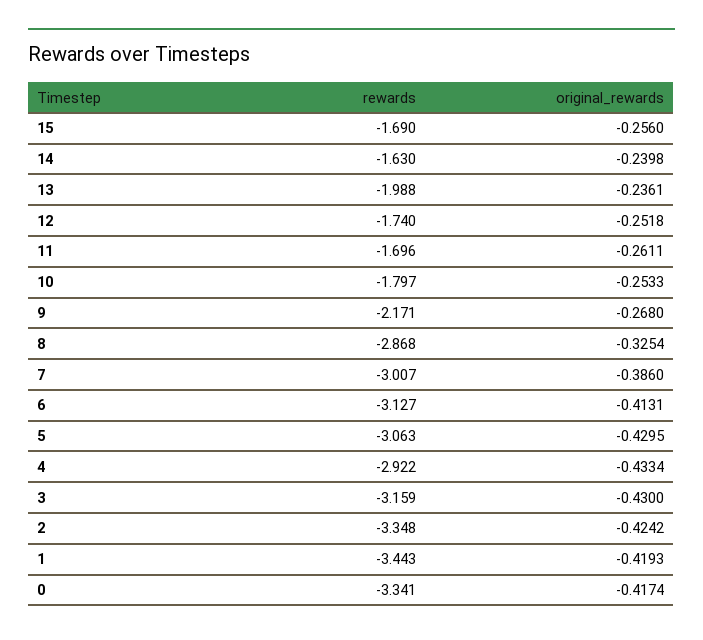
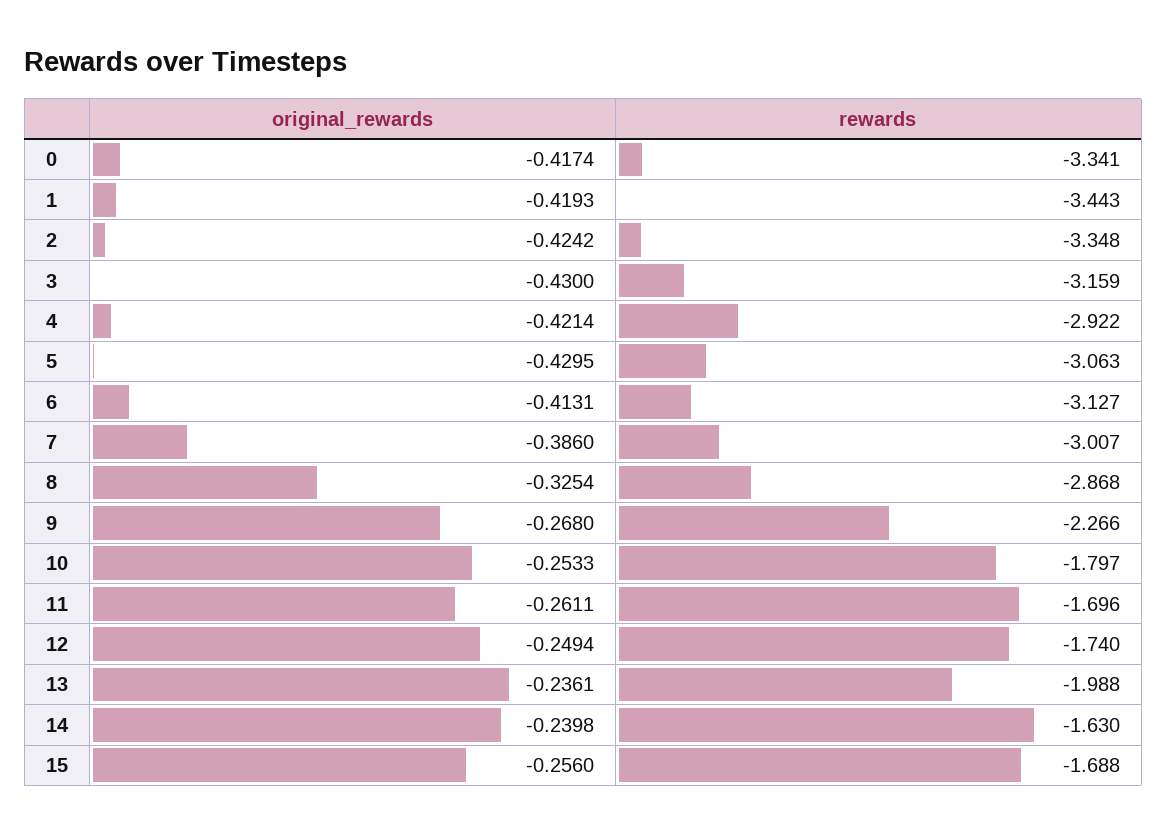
  {
    "rewards": {
-     "15": -1.69,
+     "15": -1.688,
      "14": -1.63,
      "13": -1.988,
      "12": -1.74,
      "11": -1.696,
      "10": -1.797,
-     "9": -2.171,
+     "9": -2.266,
      "8": -2.868,
      "7": -3.007,
      "6": -3.127,
      "5": -3.063,
      "4": -2.922,
      "3": -3.159,
      "2": -3.348,
      "1": -3.443,
      "0": -3.341
    },
    "original_rewards": {
      "15": -0.256,
      "14": -0.2398,
      "13": -0.2361,
-     "12": -0.2518,
+     "12": -0.2494,
      "11": -0.2611,
      "10": -0.2533,
      "9": -0.268,
      "8": -0.3254,
      "7": -0.386,
      "6": -0.4131,
      "5": -0.4295,
-     "4": -0.4334,
+     "4": -0.4214,
      "3": -0.43,
      "2": -0.4242,
      "1": -0.4193,
      "0": -0.4174
    }
  }

